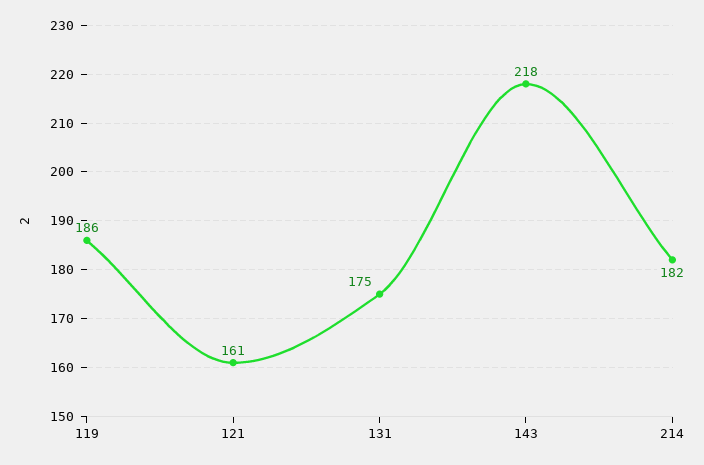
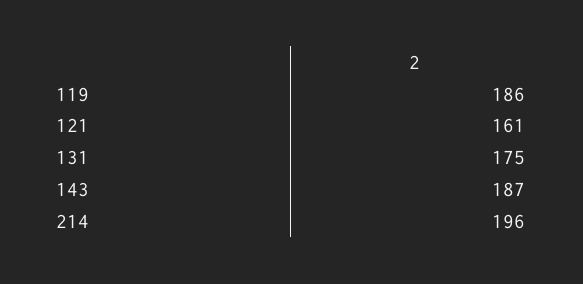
  {
    "119": 186,
    "121": 161,
    "131": 175,
-   "143": 218,
+   "143": 187,
-   "214": 182
+   "214": 196
  }

